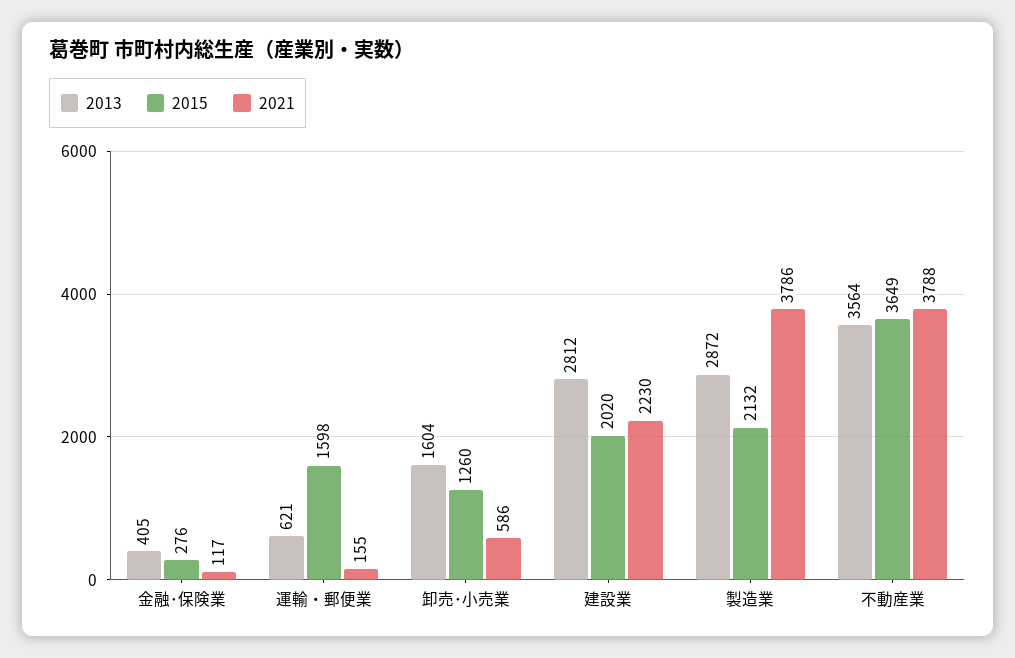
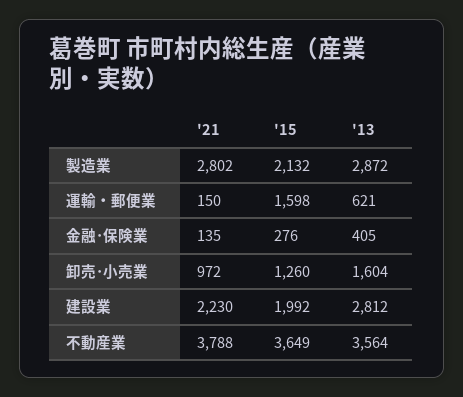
  {
    "2013": {
      "金融･保険業": 405,
      "運輸・郵便業": 621,
      "卸売･小売業": 1604,
      "建設業": 2812,
      "製造業": 2872,
      "不動産業": 3564
    },
    "2015": {
      "金融･保険業": 276,
      "運輸・郵便業": 1598,
      "卸売･小売業": 1260,
-     "建設業": 2020,
+     "建設業": 1992,
      "製造業": 2132,
      "不動産業": 3649
    },
    "2021": {
-     "金融･保険業": 117,
+     "金融･保険業": 135,
-     "運輸・郵便業": 155,
+     "運輸・郵便業": 150,
-     "卸売･小売業": 586,
+     "卸売･小売業": 972,
      "建設業": 2230,
-     "製造業": 3786,
+     "製造業": 2802,
      "不動産業": 3788
    }
  }

